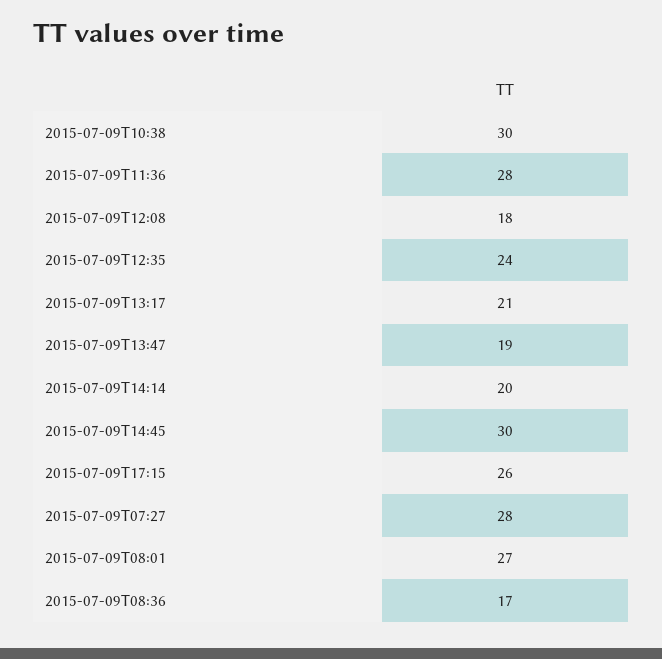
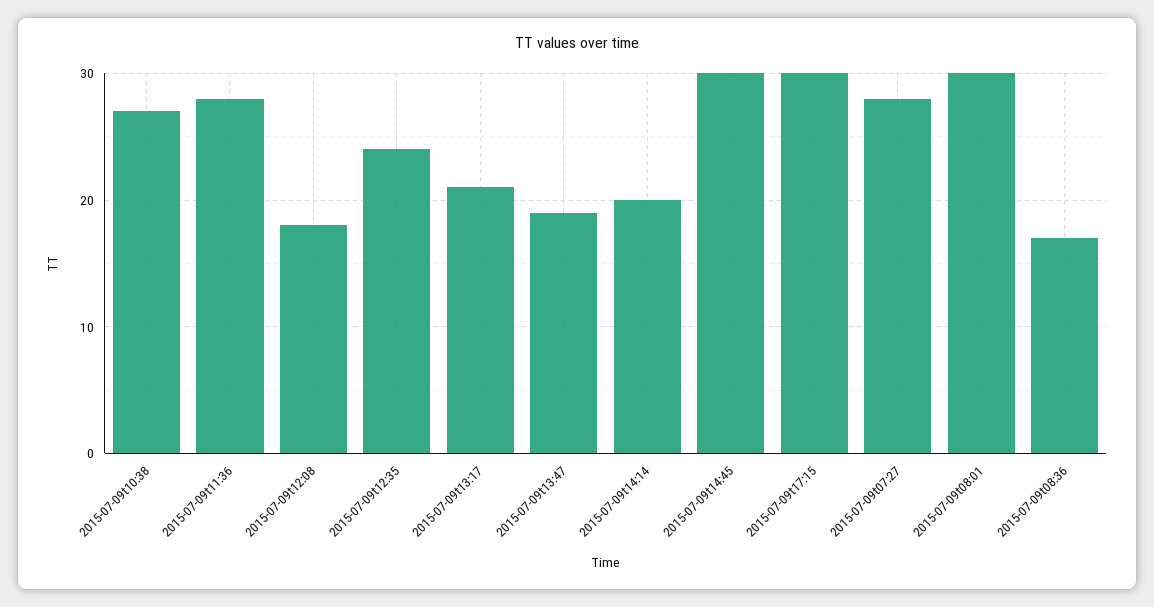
  {
-   "2015-07-09T10:38": 30,
+   "2015-07-09T10:38": 27,
    "2015-07-09T11:36": 28,
    "2015-07-09T12:08": 18,
    "2015-07-09T12:35": 24,
    "2015-07-09T13:17": 21,
    "2015-07-09T13:47": 19,
    "2015-07-09T14:14": 20,
    "2015-07-09T14:45": 30,
-   "2015-07-09T17:15": 26,
+   "2015-07-09T17:15": 30,
    "2015-07-09T07:27": 28,
-   "2015-07-09T08:01": 27,
+   "2015-07-09T08:01": 30,
    "2015-07-09T08:36": 17
  }

